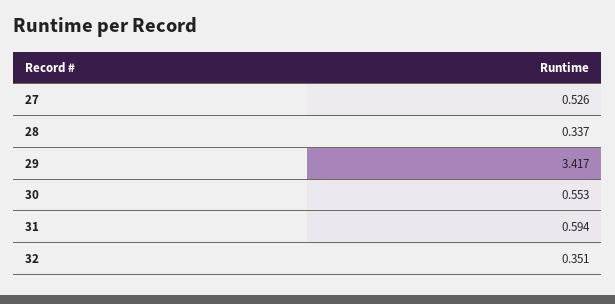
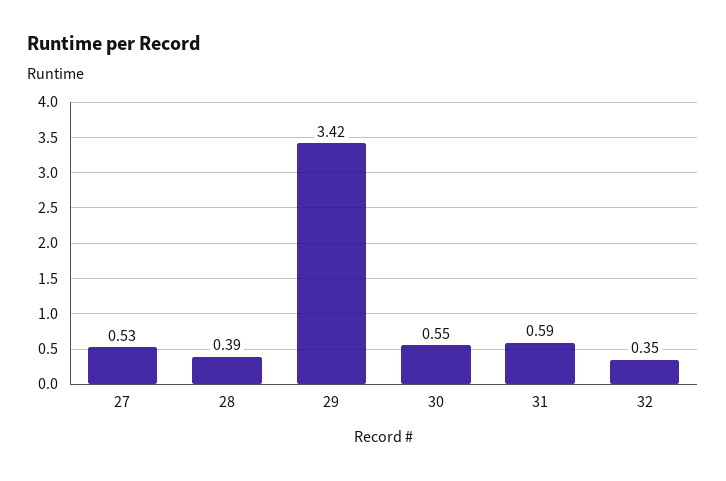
  {
    "27": 0.526,
-   "28": 0.337,
+   "28": 0.39,
    "29": 3.417,
    "30": 0.553,
    "31": 0.594,
    "32": 0.351
  }

